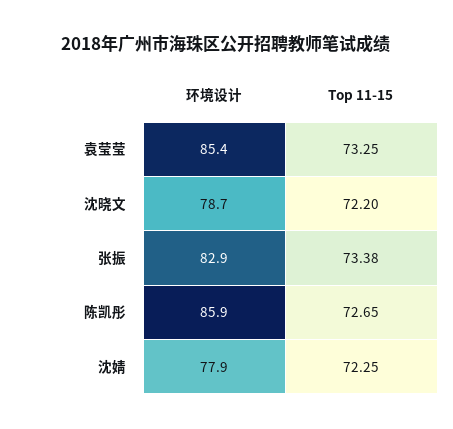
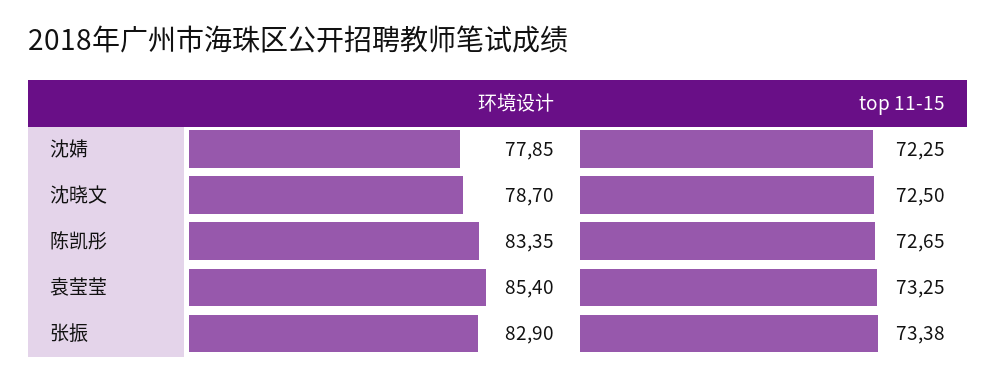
  {
    "环境设计": {
      "袁莹莹": 85.4,
      "沈晓文": 78.7,
      "张振": 82.9,
-     "陈凯彤": 85.9,
+     "陈凯彤": 83.35,
      "沈婧": 77.85
    },
    "Top 11-15": {
      "袁莹莹": 73.25,
-     "沈晓文": 72.2,
+     "沈晓文": 72.5,
      "张振": 73.38,
      "陈凯彤": 72.65,
      "沈婧": 72.25
    }
  }

